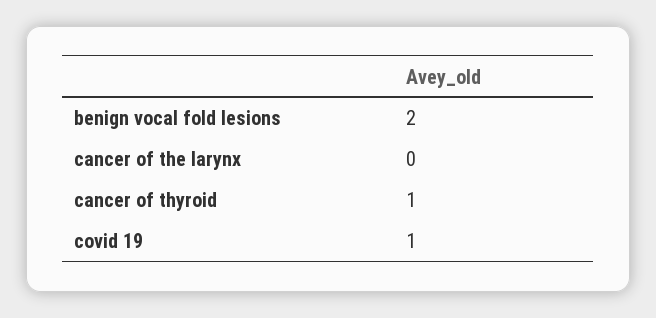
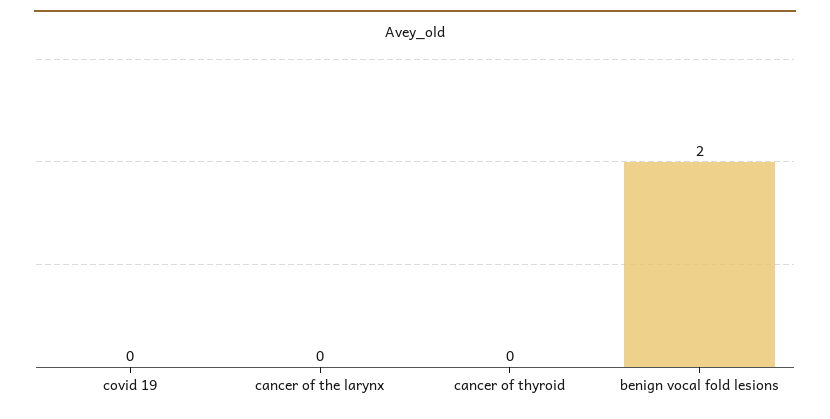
  {
    "benign vocal fold lesions": 2,
    "cancer of the larynx": 0,
-   "cancer of thyroid": 1,
+   "cancer of thyroid": 0,
-   "covid 19": 1
+   "covid 19": 0
  }

